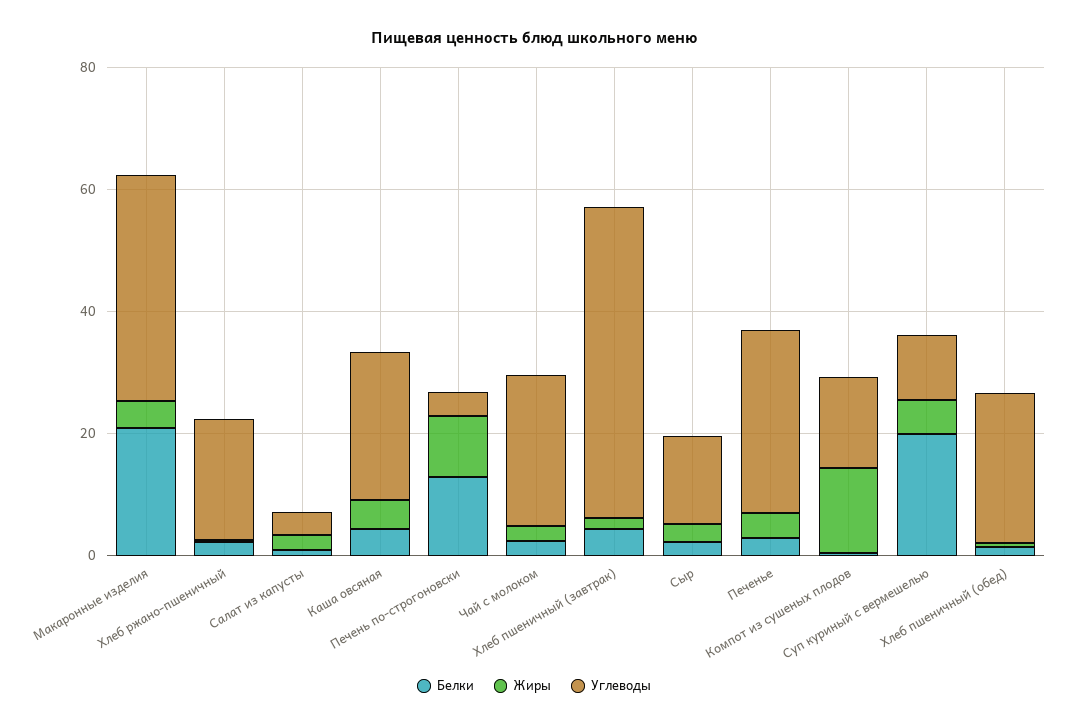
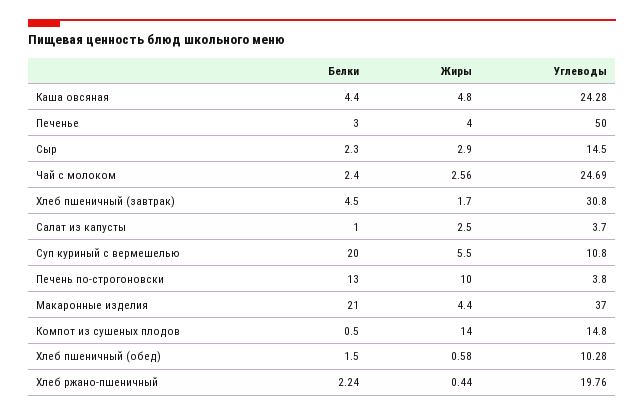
  {
    "Белки": {
      "Макаронные изделия": 21,
      "Хлеб ржано-пшеничный": 2.24,
      "Салат из капусты": 1,
      "Каша овсяная": 4.4,
      "Печень по-строгоновски": 13,
      "Чай с молоком": 2.4,
      "Хлеб пшеничный (завтрак)": 4.5,
      "Сыр": 2.3,
      "Печенье": 3,
      "Компот из сушеных плодов": 0.5,
      "Суп куриный с вермешелью": 20,
      "Хлеб пшеничный (обед)": 1.5
    },
    "Жиры": {
      "Макаронные изделия": 4.4,
      "Хлеб ржано-пшеничный": 0.44,
      "Салат из капусты": 2.5,
      "Каша овсяная": 4.8,
      "Печень по-строгоновски": 10,
      "Чай с молоком": 2.56,
      "Хлеб пшеничный (завтрак)": 1.7,
      "Сыр": 2.9,
      "Печенье": 4,
      "Компот из сушеных плодов": 14,
      "Суп куриный с вермешелью": 5.5,
      "Хлеб пшеничный (обед)": 0.58
    },
    "Углеводы": {
      "Макаронные изделия": 37,
      "Хлеб ржано-пшеничный": 19.76,
      "Салат из капусты": 3.7,
      "Каша овсяная": 24.28,
      "Печень по-строгоновски": 3.8,
      "Чай с молоком": 24.69,
-     "Хлеб пшеничный (завтрак)": 50,
+     "Хлеб пшеничный (завтрак)": 30.8,
      "Сыр": 14.5,
-     "Печенье": 30,
+     "Печенье": 50,
      "Компот из сушеных плодов": 14.8,
      "Суп куриный с вермешелью": 10.8,
-     "Хлеб пшеничный (обед)": 25
+     "Хлеб пшеничный (обед)": 10.28
    }
  }

